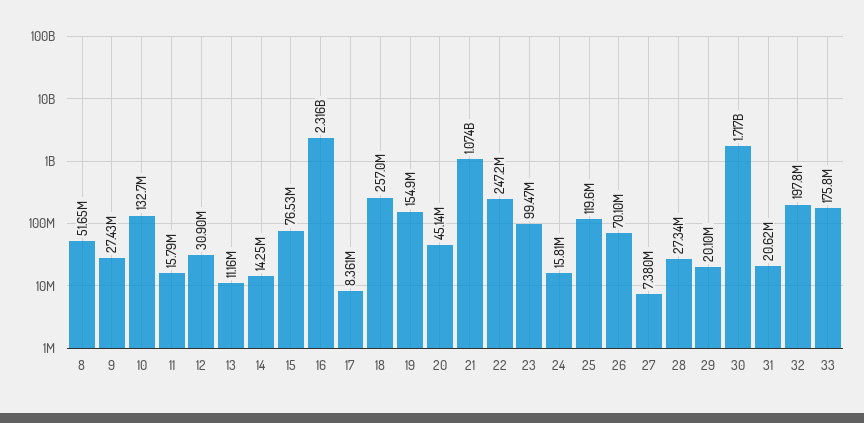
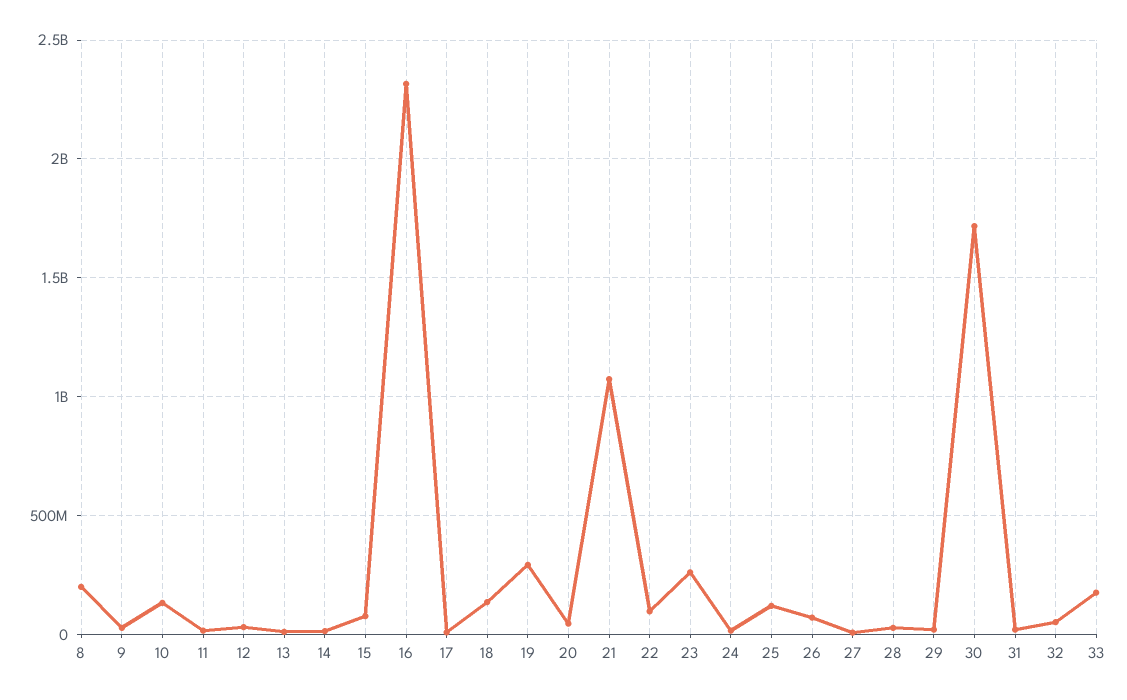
  {
-   "8": 51650000,
+   "8": 200000000,
    "9": 27430000,
    "10": 132700000,
    "11": 15790000,
    "12": 30900000,
    "13": 11160000,
    "14": 14250000,
    "15": 76530000,
    "16": 2316000000,
    "17": 8361000,
-   "18": 257000000,
+   "18": 150000000,
-   "19": 154900000,
+   "19": 300000000,
    "20": 45140000,
    "21": 1074000000,
-   "22": 247200000,
+   "22": 100000000,
-   "23": 99470000,
+   "23": 250000000,
    "24": 15810000,
    "25": 119600000,
    "26": 70100000,
    "27": 7380000,
    "28": 27340000,
    "29": 20100000,
    "30": 1717000000,
    "31": 20620000,
-   "32": 197800000,
+   "32": 50000000,
    "33": 175800000
  }

